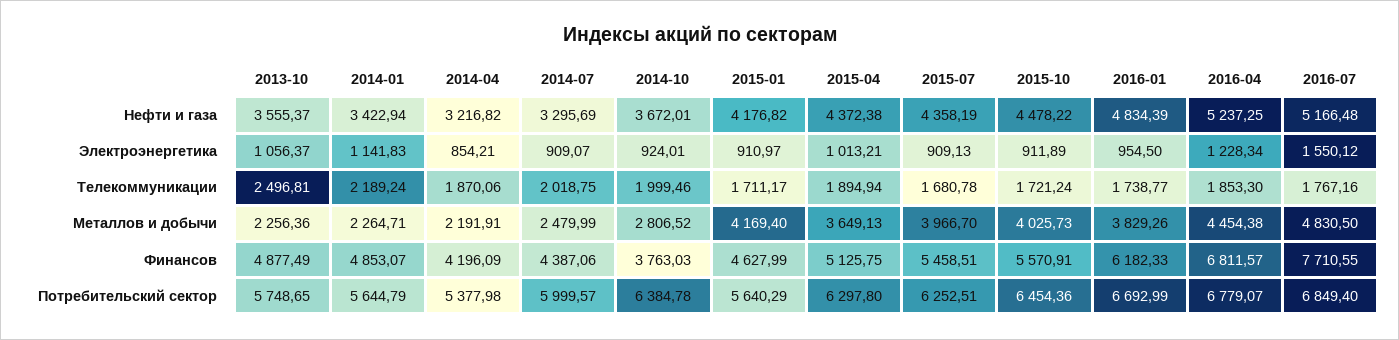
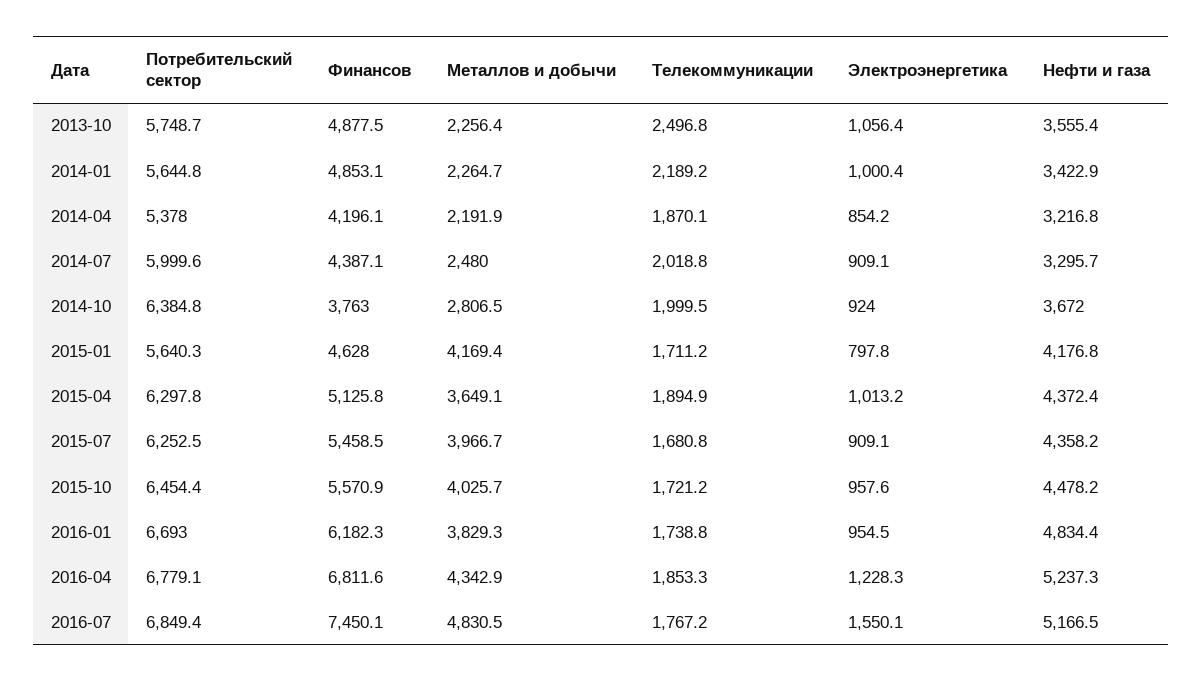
  {
    "2013-10": {
      "Нефти и газа": 3555.37,
      "Электроэнергетика": 1056.37,
      "Телекоммуникации": 2496.81,
      "Металлов и добычи": 2256.36,
      "Финансов": 4877.49,
      "Потребительский сектор": 5748.65
    },
    "2014-01": {
      "Нефти и газа": 3422.94,
-     "Электроэнергетика": 1141.83,
+     "Электроэнергетика": 1000.4,
      "Телекоммуникации": 2189.24,
      "Металлов и добычи": 2264.71,
      "Финансов": 4853.07,
      "Потребительский сектор": 5644.79
    },
    "2014-04": {
      "Нефти и газа": 3216.82,
      "Электроэнергетика": 854.21,
      "Телекоммуникации": 1870.06,
      "Металлов и добычи": 2191.91,
      "Финансов": 4196.09,
      "Потребительский сектор": 5377.98
    },
    "2014-07": {
      "Нефти и газа": 3295.69,
      "Электроэнергетика": 909.07,
      "Телекоммуникации": 2018.75,
      "Металлов и добычи": 2479.99,
      "Финансов": 4387.06,
      "Потребительский сектор": 5999.57
    },
    "2014-10": {
      "Нефти и газа": 3672.01,
      "Электроэнергетика": 924.01,
      "Телекоммуникации": 1999.46,
      "Металлов и добычи": 2806.52,
      "Финансов": 3763.03,
      "Потребительский сектор": 6384.78
    },
    "2015-01": {
      "Нефти и газа": 4176.82,
-     "Электроэнергетика": 910.97,
+     "Электроэнергетика": 797.8,
      "Телекоммуникации": 1711.17,
      "Металлов и добычи": 4169.4,
      "Финансов": 4627.99,
      "Потребительский сектор": 5640.29
    },
    "2015-04": {
      "Нефти и газа": 4372.38,
      "Электроэнергетика": 1013.21,
      "Телекоммуникации": 1894.94,
      "Металлов и добычи": 3649.13,
      "Финансов": 5125.75,
      "Потребительский сектор": 6297.8
    },
    "2015-07": {
      "Нефти и газа": 4358.19,
      "Электроэнергетика": 909.13,
      "Телекоммуникации": 1680.78,
      "Металлов и добычи": 3966.7,
      "Финансов": 5458.51,
      "Потребительский сектор": 6252.51
    },
    "2015-10": {
      "Нефти и газа": 4478.22,
-     "Электроэнергетика": 911.89,
+     "Электроэнергетика": 957.6,
      "Телекоммуникации": 1721.24,
      "Металлов и добычи": 4025.73,
      "Финансов": 5570.91,
      "Потребительский сектор": 6454.36
    },
    "2016-01": {
      "Нефти и газа": 4834.39,
      "Электроэнергетика": 954.5,
      "Телекоммуникации": 1738.77,
      "Металлов и добычи": 3829.26,
      "Финансов": 6182.33,
      "Потребительский сектор": 6692.99
    },
    "2016-04": {
      "Нефти и газа": 5237.25,
      "Электроэнергетика": 1228.34,
      "Телекоммуникации": 1853.3,
-     "Металлов и добычи": 4454.38,
+     "Металлов и добычи": 4342.9,
      "Финансов": 6811.57,
      "Потребительский сектор": 6779.07
    },
    "2016-07": {
      "Нефти и газа": 5166.48,
      "Электроэнергетика": 1550.12,
      "Телекоммуникации": 1767.16,
      "Металлов и добычи": 4830.5,
-     "Финансов": 7710.55,
+     "Финансов": 7450.1,
      "Потребительский сектор": 6849.4
    }
  }

